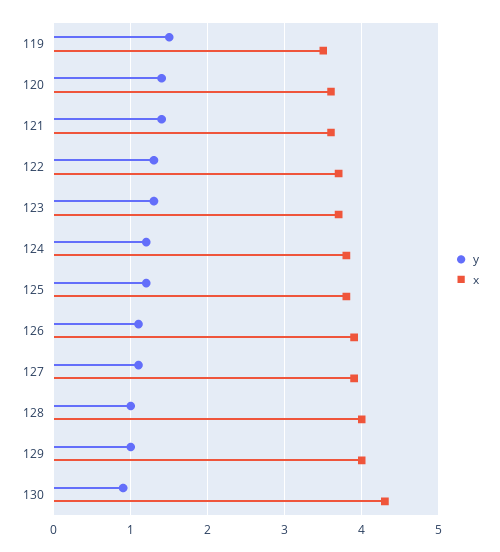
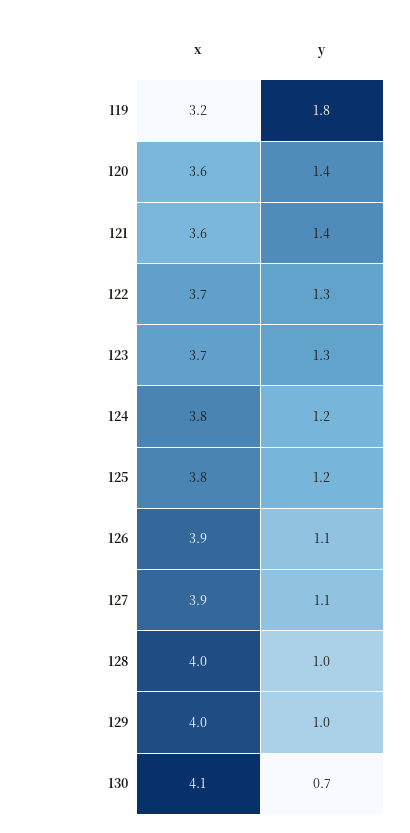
  {
    "y": {
-     "119": 1.5,
+     "119": 1.8,
      "120": 1.4,
      "121": 1.4,
      "122": 1.3,
      "123": 1.3,
      "124": 1.2,
      "125": 1.2,
      "126": 1.1,
      "127": 1.1,
      "128": 1,
      "129": 1,
-     "130": 0.9
+     "130": 0.7
    },
    "x": {
-     "119": 3.5,
+     "119": 3.2,
      "120": 3.6,
      "121": 3.6,
      "122": 3.7,
      "123": 3.7,
      "124": 3.8,
      "125": 3.8,
      "126": 3.9,
      "127": 3.9,
      "128": 4,
      "129": 4,
-     "130": 4.3
+     "130": 4.1
    }
  }

